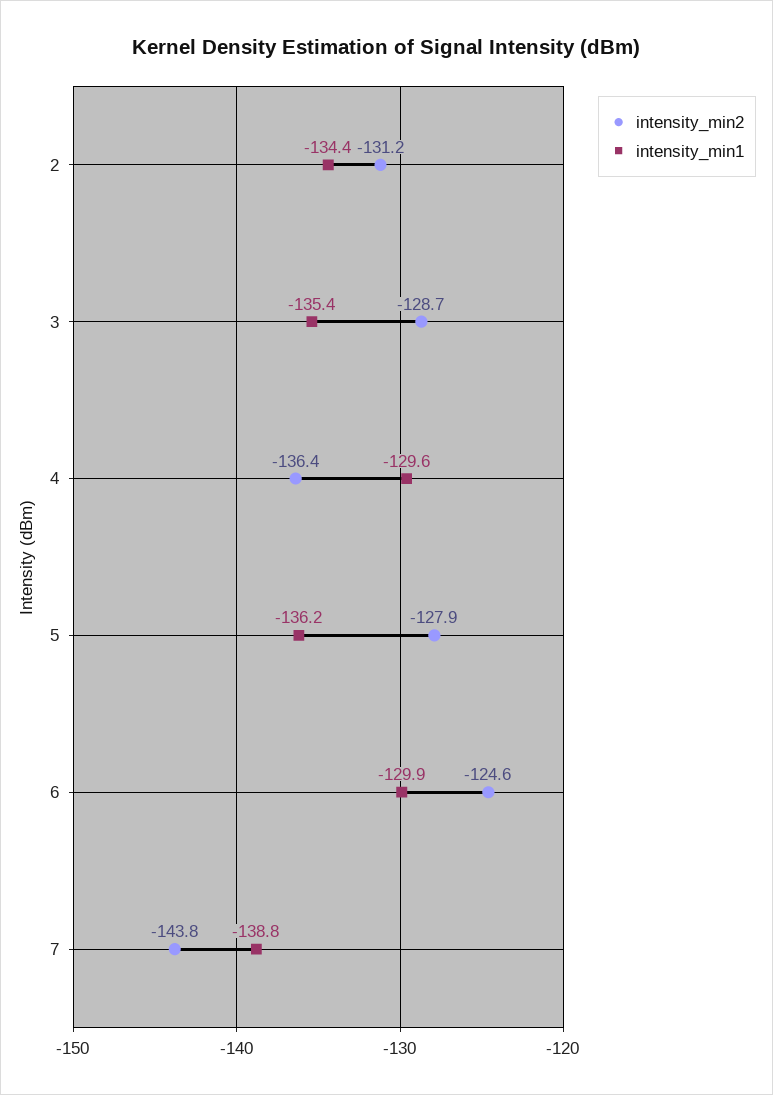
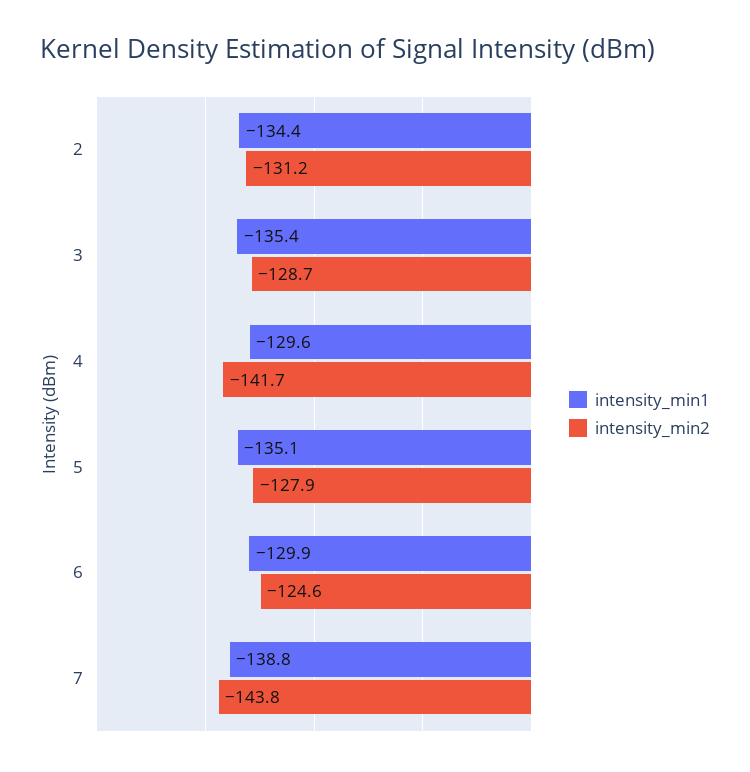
  {
    "intensity_min2": {
      "2": -131.2,
      "3": -128.7,
-     "4": -136.4,
+     "4": -141.7,
      "5": -127.9,
      "6": -124.6,
      "7": -143.8
    },
    "intensity_min1": {
      "2": -134.4,
      "3": -135.4,
      "4": -129.6,
-     "5": -136.2,
+     "5": -135.1,
      "6": -129.9,
      "7": -138.8
    }
  }

